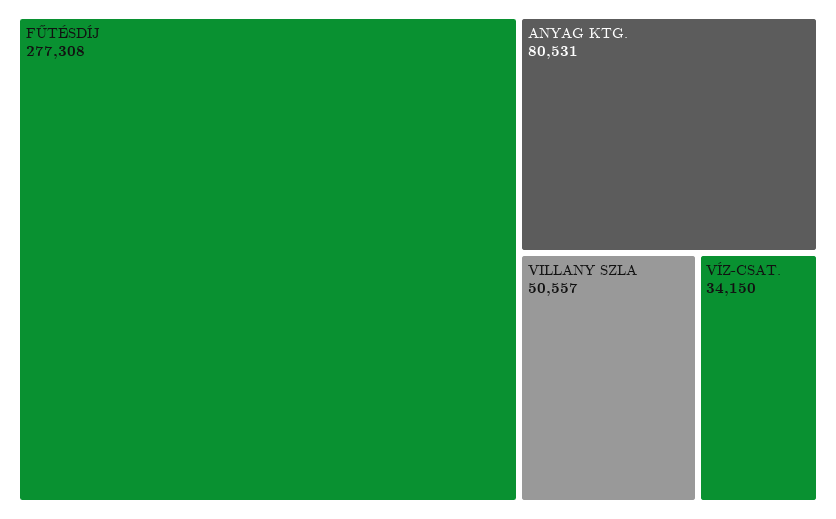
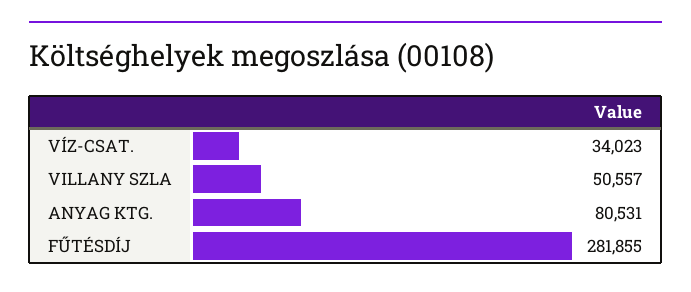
  {
-   "FŰTÉSDÍJ": 277308,
+   "FŰTÉSDÍJ": 281855,
    "ANYAG KTG.": 80531,
    "VILLANY SZLA": 50557,
-   "VÍZ-CSAT.": 34150
+   "VÍZ-CSAT.": 34023
  }

